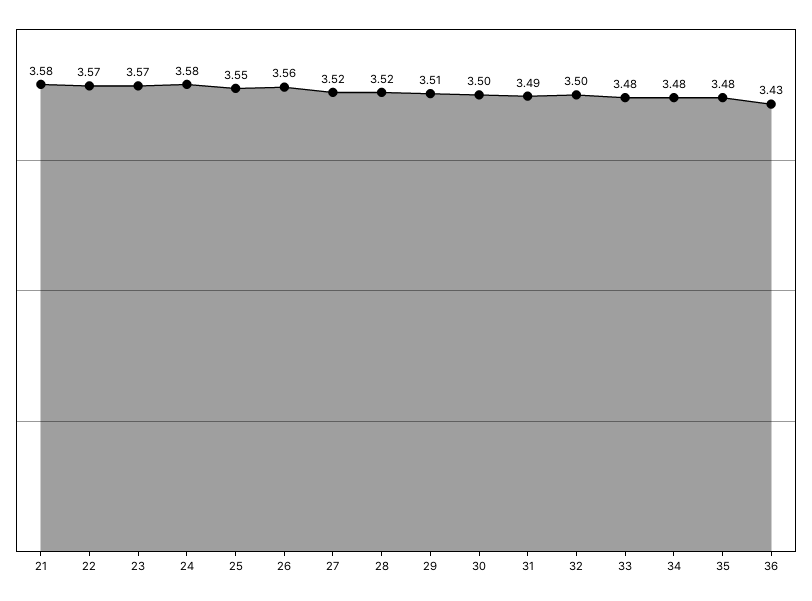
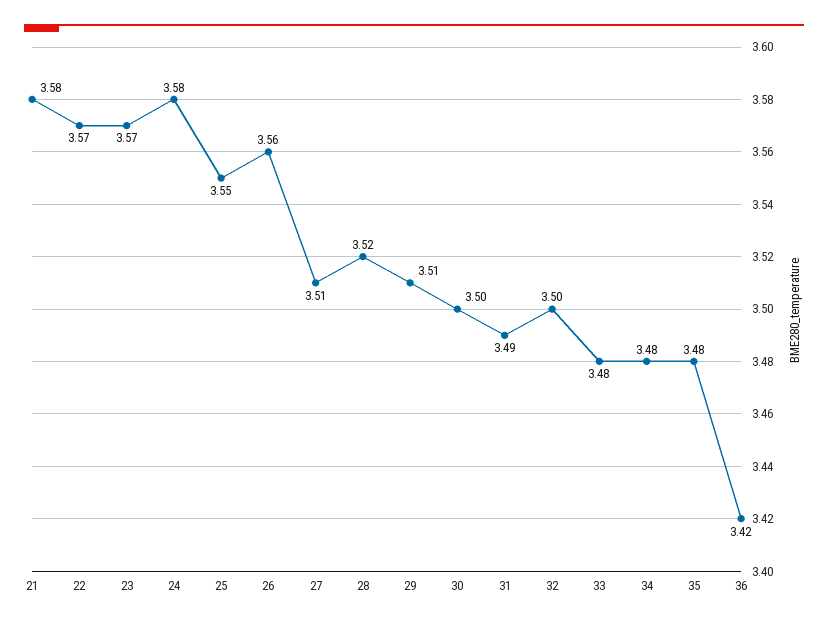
  {
    "21": 3.58,
    "22": 3.57,
    "23": 3.57,
    "24": 3.58,
    "25": 3.55,
    "26": 3.56,
-   "27": 3.52,
+   "27": 3.51,
    "28": 3.52,
    "29": 3.51,
    "30": 3.5,
    "31": 3.49,
    "32": 3.5,
    "33": 3.48,
    "34": 3.48,
    "35": 3.48,
-   "36": 3.43
+   "36": 3.42
  }

